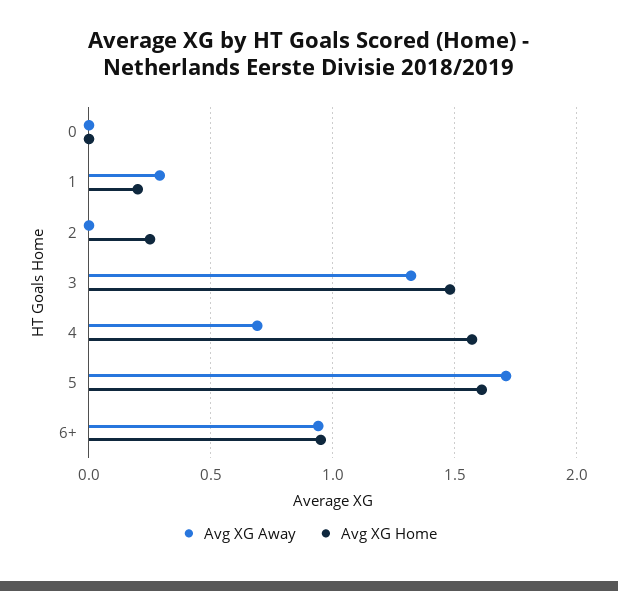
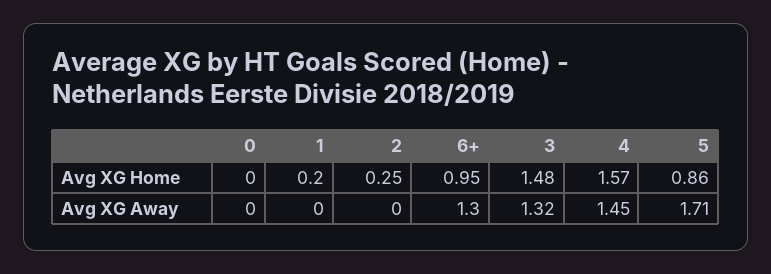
  {
    "Avg XG Away": {
      "0": 0,
-     "1": 0.3,
+     "1": 0,
      "2": 0,
      "3": 1.32,
-     "4": 0.7,
+     "4": 1.45,
      "5": 1.71,
-     "6+": 0.95
+     "6+": 1.3
    },
    "Avg XG Home": {
      "0": 0,
      "1": 0.2,
      "2": 0.25,
      "3": 1.48,
      "4": 1.57,
-     "5": 1.6,
+     "5": 0.86,
      "6+": 0.95
    }
  }

